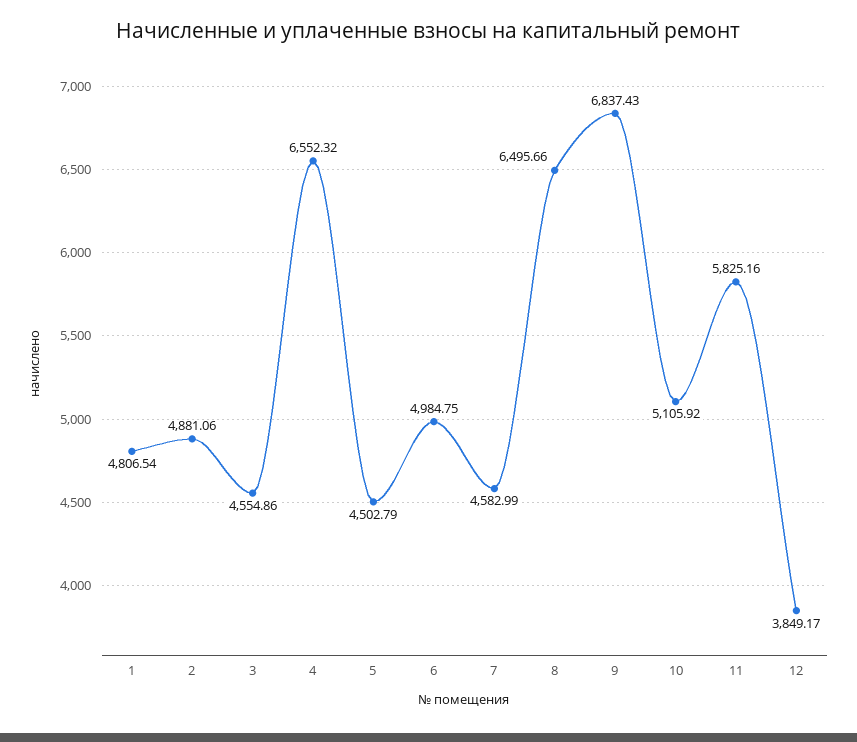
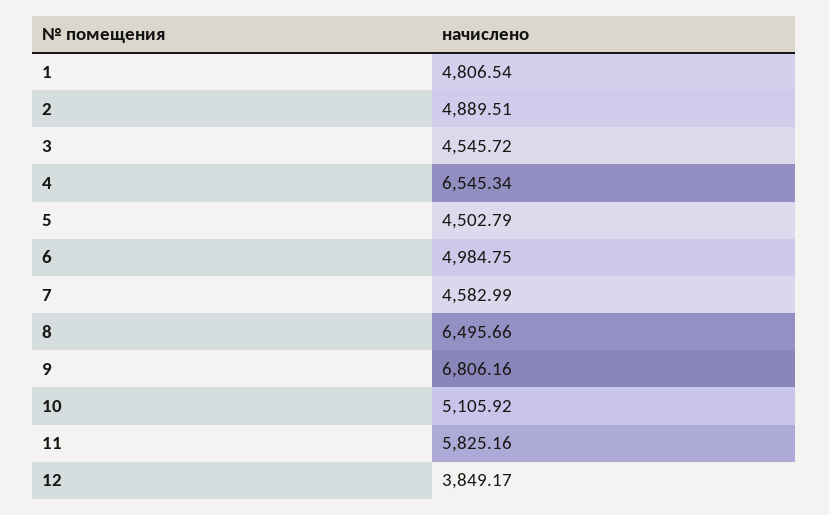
  {
    "1": 4806.54,
-   "2": 4881.06,
+   "2": 4889.51,
-   "3": 4554.86,
+   "3": 4545.72,
-   "4": 6552.32,
+   "4": 6545.34,
    "5": 4502.79,
    "6": 4984.75,
    "7": 4582.99,
    "8": 6495.66,
-   "9": 6837.43,
+   "9": 6806.16,
    "10": 5105.92,
    "11": 5825.16,
    "12": 3849.17
  }

